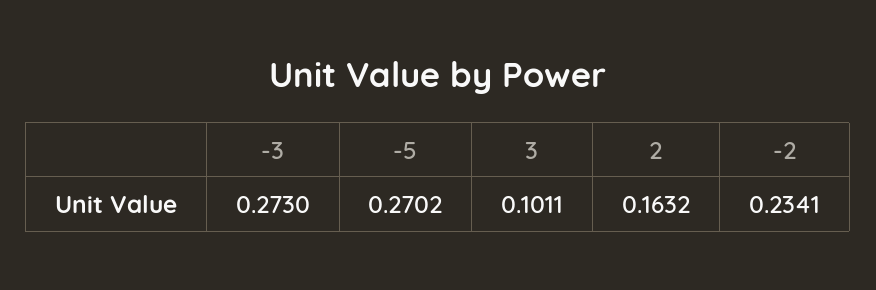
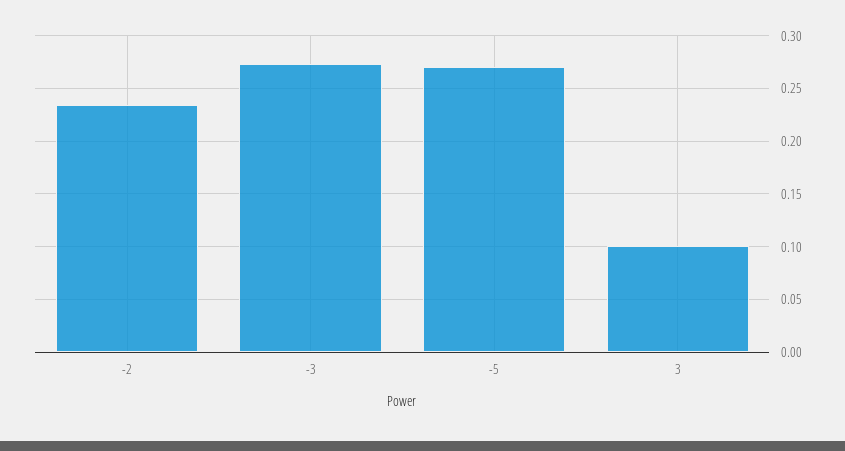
  {
    "-3": 0.273,
    "-5": 0.2702,
    "3": 0.1011,
-   "2": 0.1632,
    "-2": 0.2341
  }

